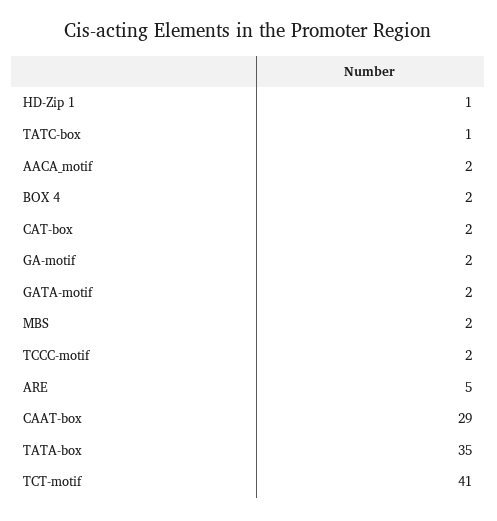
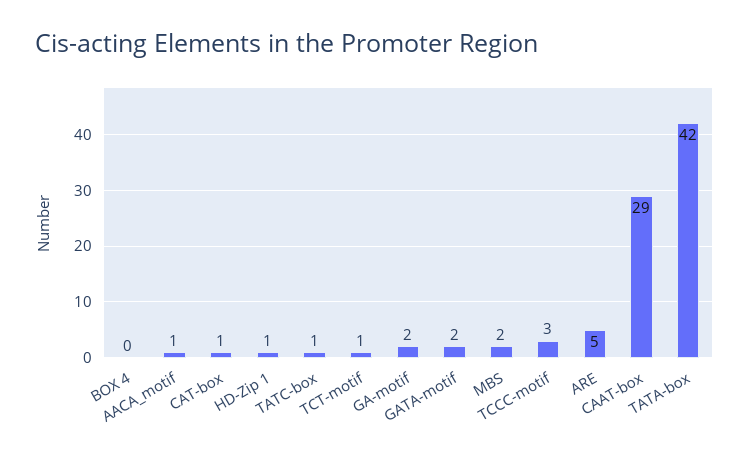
  {
    "HD-Zip 1": 1,
    "TATC-box": 1,
-   "AACA_motif": 2,
+   "AACA_motif": 1,
-   "BOX 4": 2,
+   "BOX 4": 0,
-   "CAT-box": 2,
+   "CAT-box": 1,
    "GA-motif": 2,
    "GATA-motif": 2,
    "MBS": 2,
-   "TCCC-motif": 2,
+   "TCCC-motif": 3,
    "ARE": 5,
    "CAAT-box": 29,
-   "TATA-box": 35,
+   "TATA-box": 42,
-   "TCT-motif": 41
+   "TCT-motif": 1
  }

